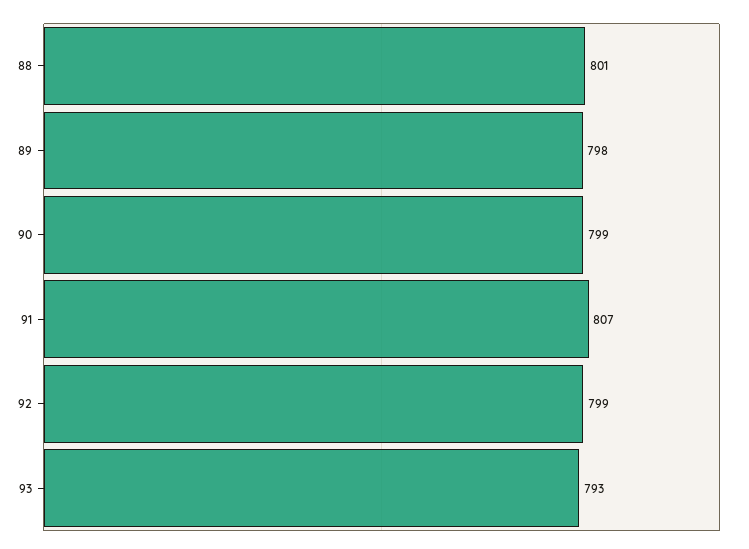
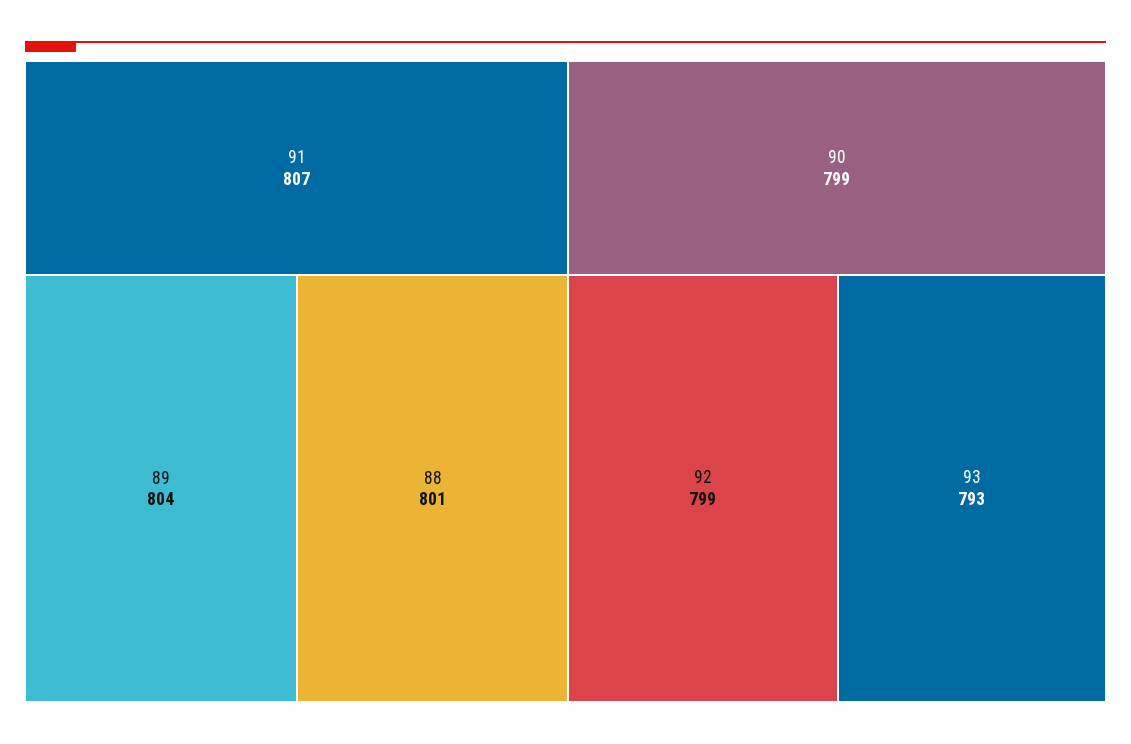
  {
    "88": 801,
-   "89": 798,
+   "89": 804,
    "90": 799,
    "91": 807,
    "92": 799,
    "93": 793
  }

